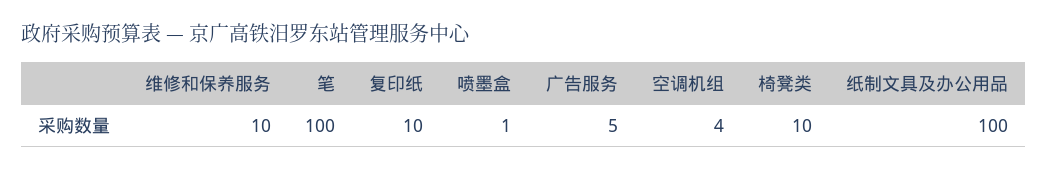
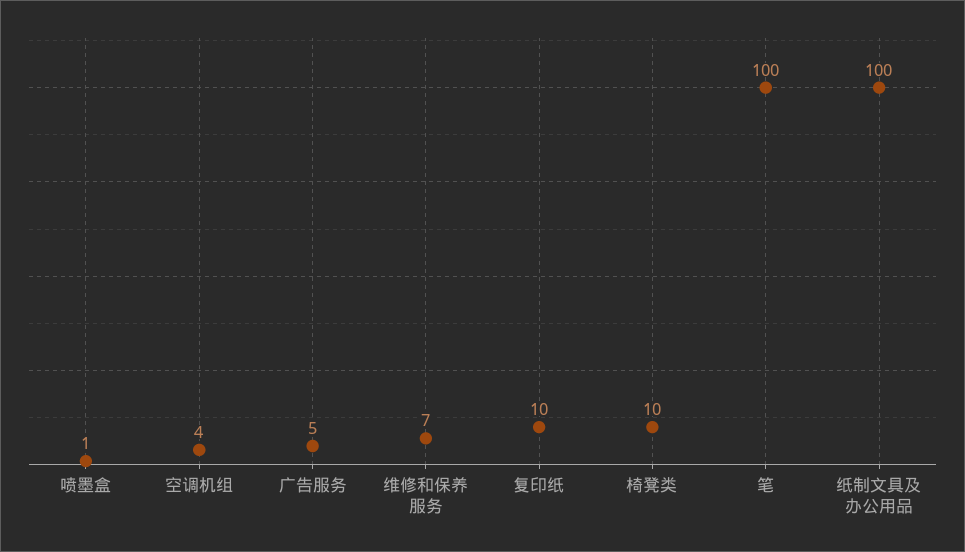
  {
-   "维修和保养服务": 10,
+   "维修和保养服务": 7,
    "笔": 100,
    "复印纸": 10,
    "喷墨盒": 1,
    "广告服务": 5,
    "空调机组": 4,
    "椅凳类": 10,
    "纸制文具及办公用品": 100
  }

